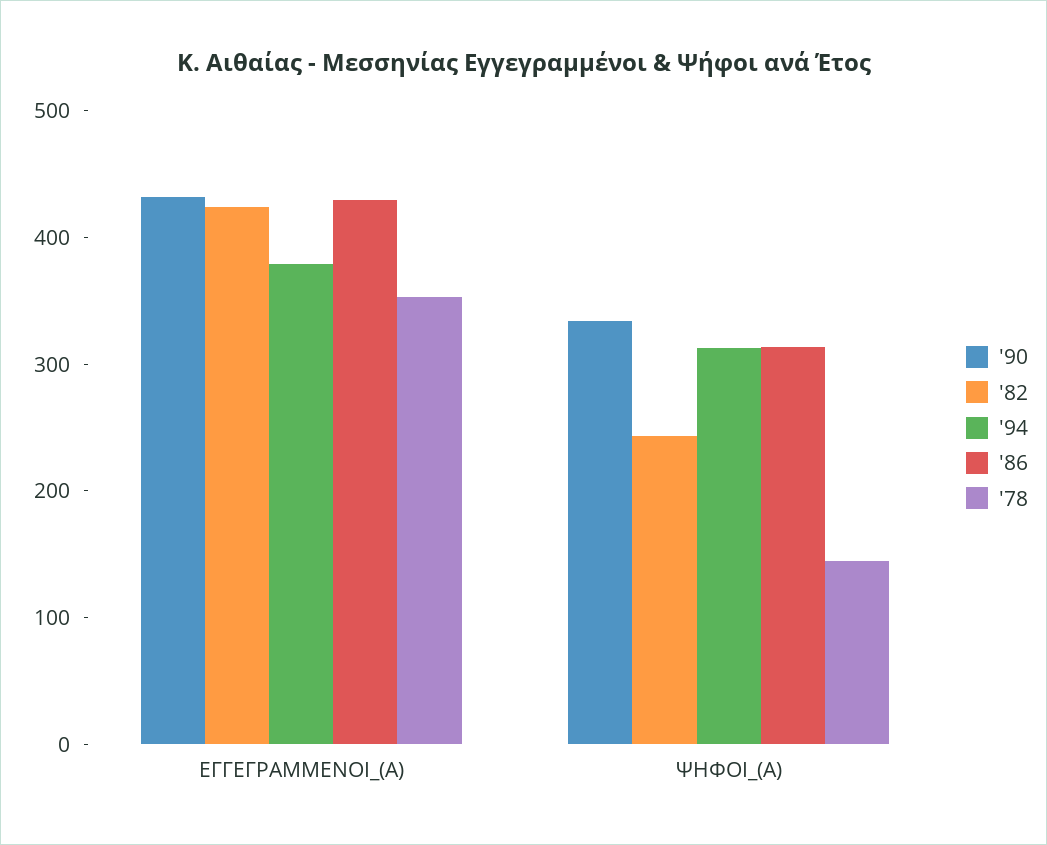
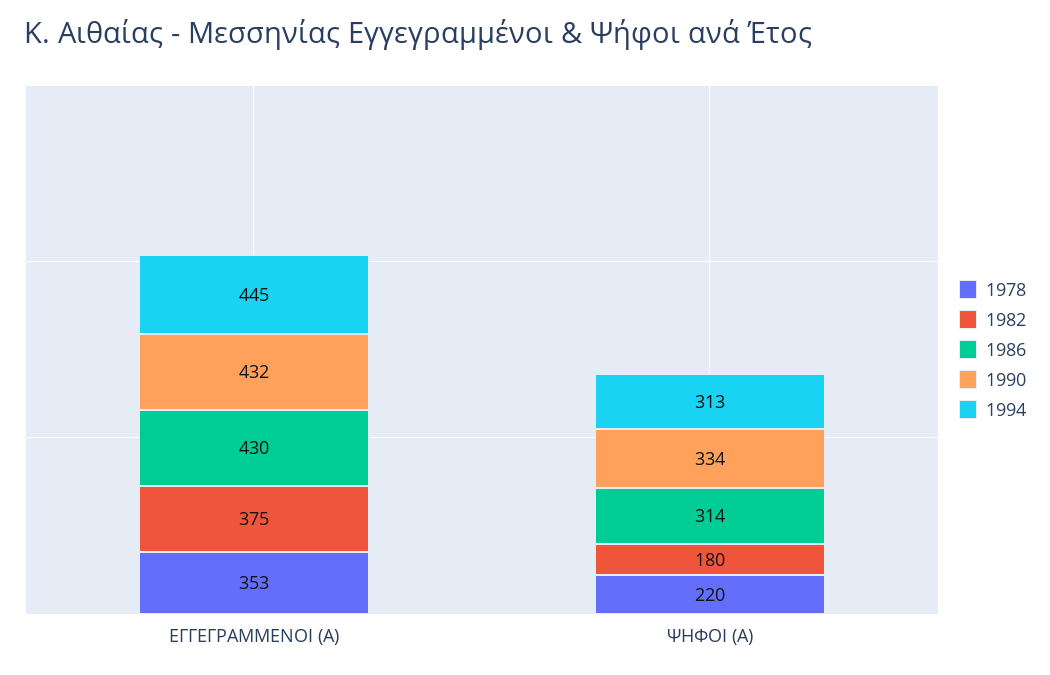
  {
    "'90": {
      "ΕΓΓΕΓΡΑΜΜΕΝΟΙ_(Α)": 432,
      "ΨΗΦΟΙ_(Α)": 334
    },
    "'82": {
-     "ΕΓΓΕΓΡΑΜΜΕΝΟΙ_(Α)": 420,
+     "ΕΓΓΕΓΡΑΜΜΕΝΟΙ_(Α)": 375,
-     "ΨΗΦΟΙ_(Α)": 240
+     "ΨΗΦΟΙ_(Α)": 180
    },
    "'94": {
-     "ΕΓΓΕΓΡΑΜΜΕΝΟΙ_(Α)": 380,
+     "ΕΓΓΕΓΡΑΜΜΕΝΟΙ_(Α)": 445,
      "ΨΗΦΟΙ_(Α)": 313
    },
    "'86": {
      "ΕΓΓΕΓΡΑΜΜΕΝΟΙ_(Α)": 430,
      "ΨΗΦΟΙ_(Α)": 314
    },
    "'78": {
      "ΕΓΓΕΓΡΑΜΜΕΝΟΙ_(Α)": 353,
-     "ΨΗΦΟΙ_(Α)": 140
+     "ΨΗΦΟΙ_(Α)": 220
    }
  }

